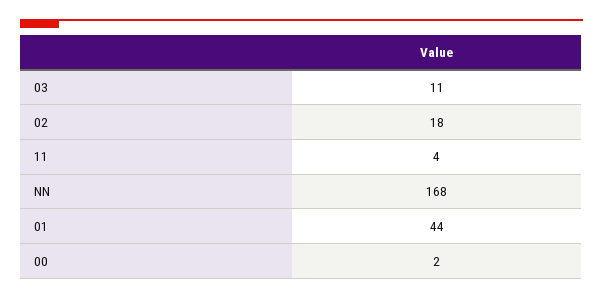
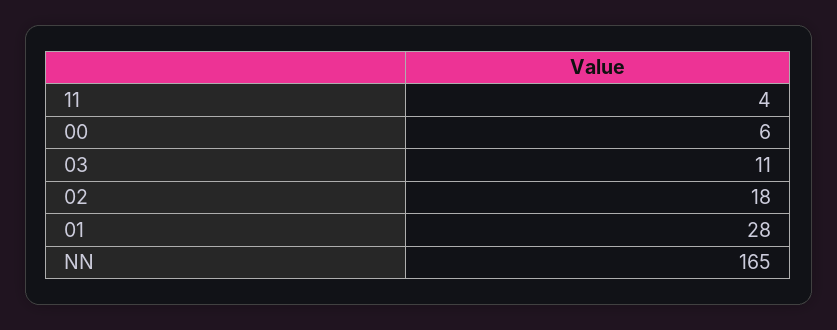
  {
    "03": 11,
    "02": 18,
    "11": 4,
-   "NN": 168,
+   "NN": 165,
-   "01": 44,
+   "01": 28,
-   "00": 2
+   "00": 6
  }

